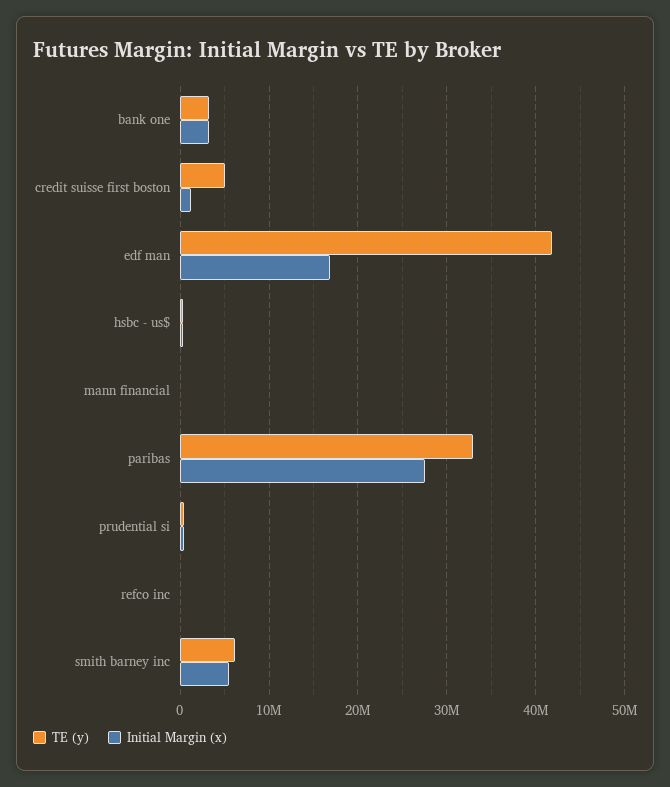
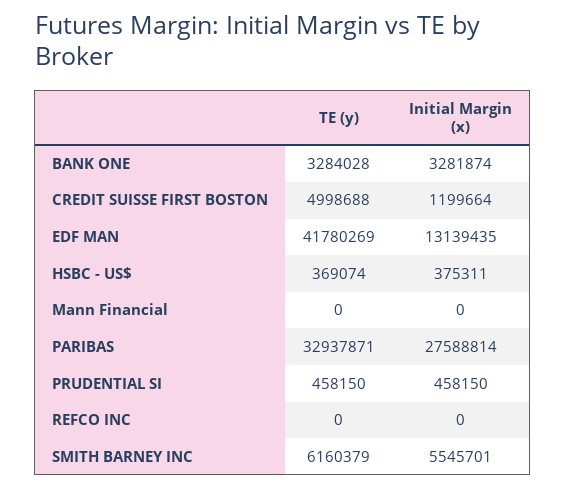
  {
    "TE (y)": {
      "bank one": 3284028,
      "credit suisse first boston": 4998688,
      "edf man": 41780269,
      "hsbc - us$": 369074,
      "mann financial": 0,
      "paribas": 32937871,
      "prudential si": 458150,
      "refco inc": 0,
      "smith barney inc": 6160379
    },
    "Initial Margin (x)": {
      "bank one": 3281874,
      "credit suisse first boston": 1199664,
-     "edf man": 17000000,
+     "edf man": 13139435,
      "hsbc - us$": 375311,
      "mann financial": 0,
      "paribas": 27588814,
      "prudential si": 458150,
      "refco inc": 0,
      "smith barney inc": 5545701
    }
  }

